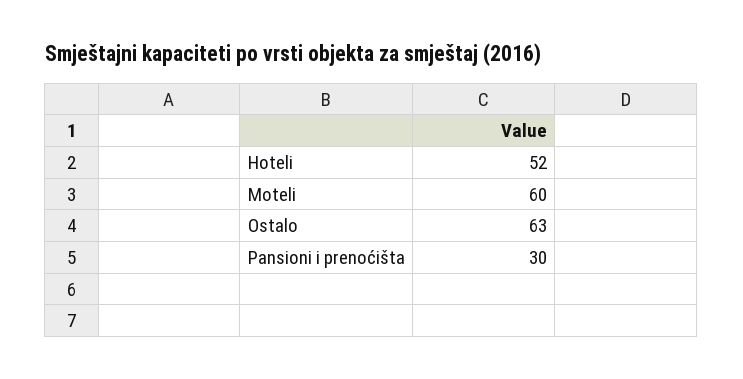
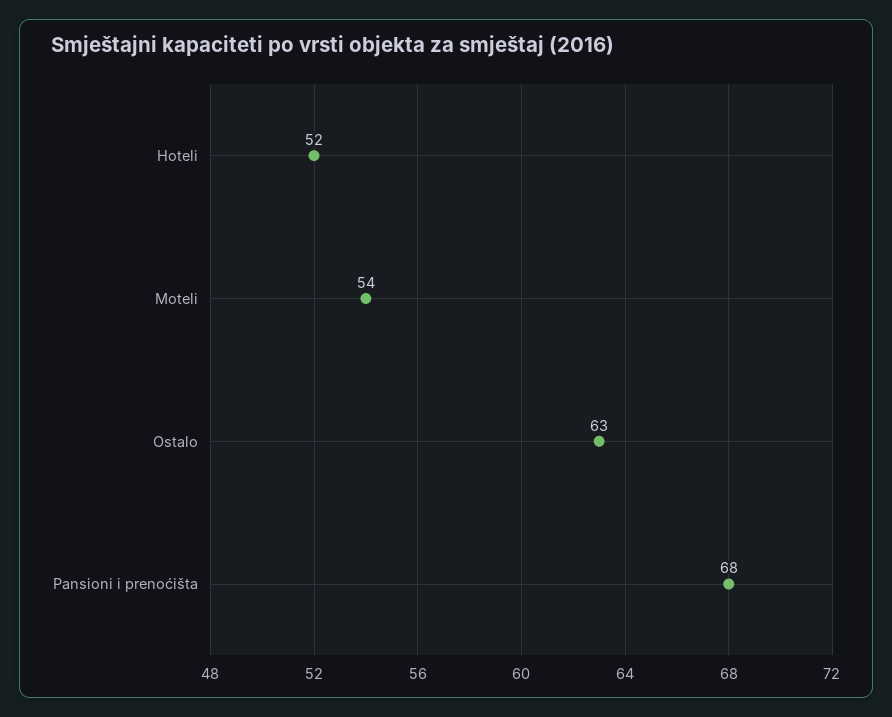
  {
    "Hoteli": 52,
-   "Moteli": 60,
+   "Moteli": 54,
    "Ostalo": 63,
-   "Pansioni i prenoćišta": 30
+   "Pansioni i prenoćišta": 68
  }

